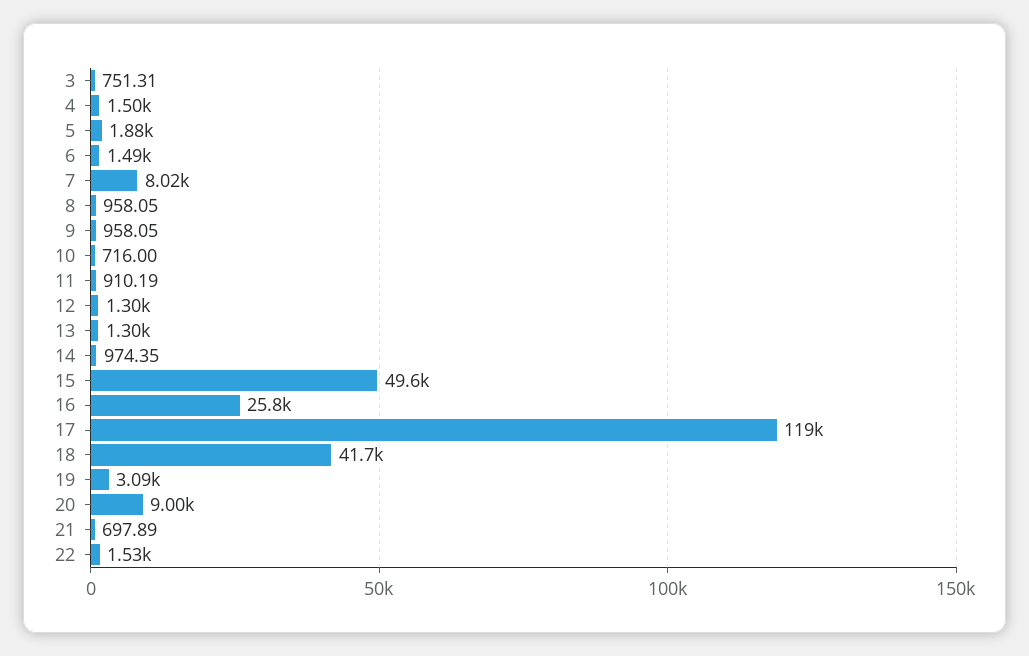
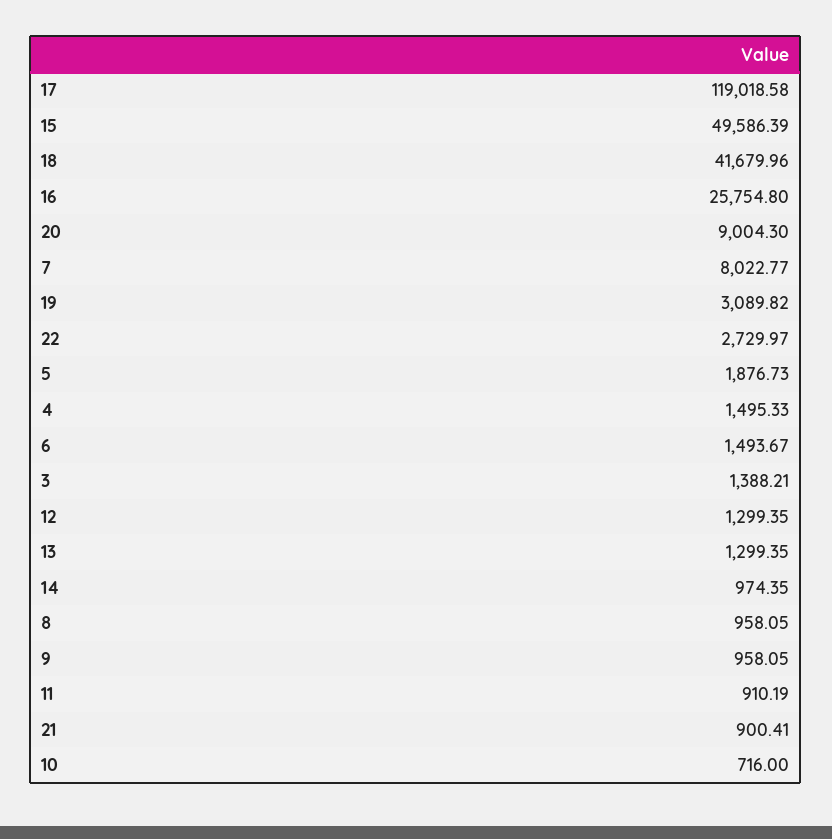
  {
-   "3": 751.31,
+   "3": 1388.21,
    "4": 1495.33,
    "5": 1876.73,
    "6": 1493.67,
    "7": 8022.77,
    "8": 958.05,
    "9": 958.05,
    "10": 716,
    "11": 910.19,
    "12": 1299.35,
    "13": 1299.35,
    "14": 974.35,
    "15": 49586.39,
    "16": 25754.8,
    "17": 119018.58,
    "18": 41679.96,
    "19": 3089.82,
    "20": 9004.3,
-   "21": 697.89,
+   "21": 900.41,
-   "22": 1530
+   "22": 2729.97
  }

